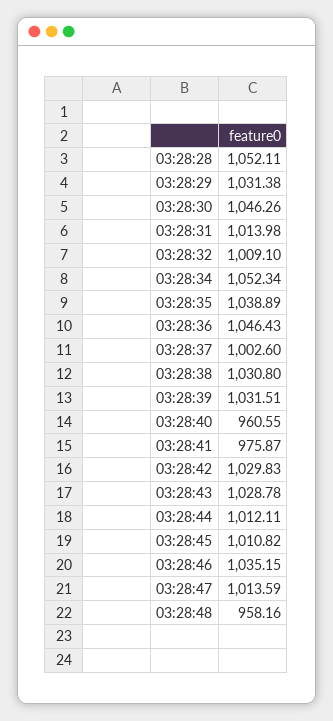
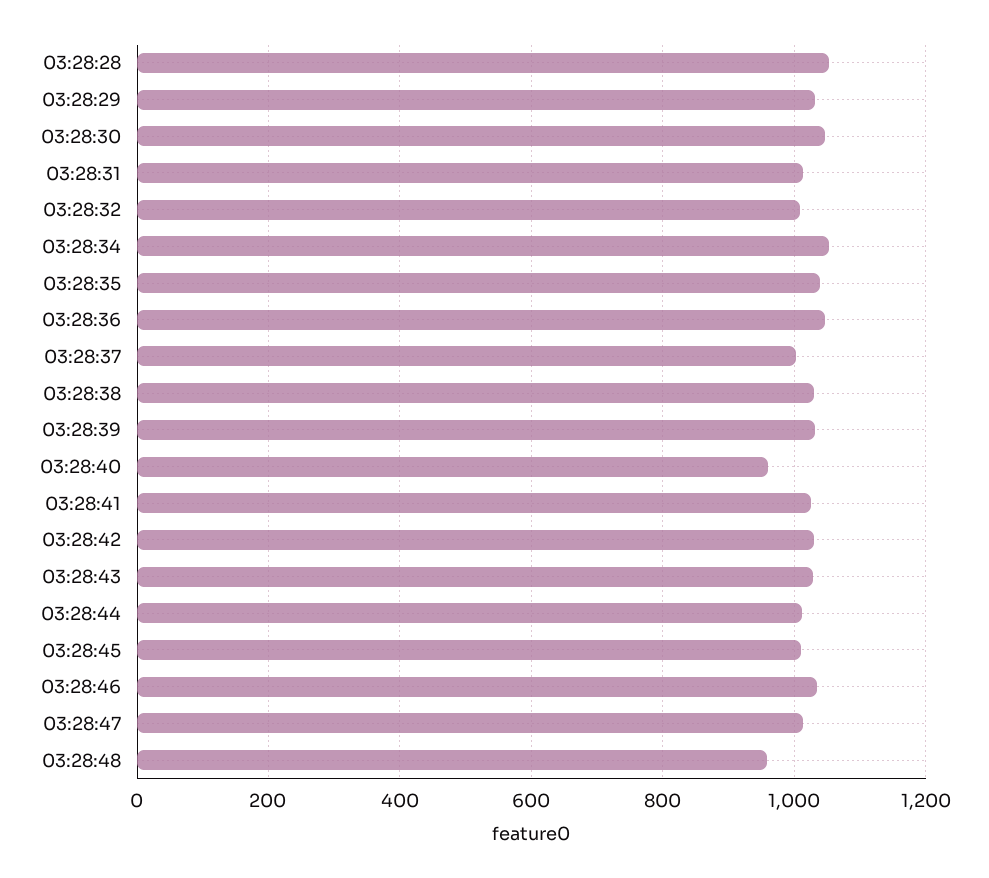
  {
    "03:28:28": 1052.11,
    "03:28:29": 1031.38,
    "03:28:30": 1046.26,
    "03:28:31": 1013.98,
    "03:28:32": 1009.1,
    "03:28:34": 1052.34,
    "03:28:35": 1038.89,
    "03:28:36": 1046.43,
    "03:28:37": 1002.6,
    "03:28:38": 1030.8,
    "03:28:39": 1031.51,
    "03:28:40": 960.55,
-   "03:28:41": 975.87,
+   "03:28:41": 1020,
    "03:28:42": 1029.83,
    "03:28:43": 1028.78,
    "03:28:44": 1012.11,
    "03:28:45": 1010.82,
    "03:28:46": 1035.15,
    "03:28:47": 1013.59,
    "03:28:48": 958.16
  }

